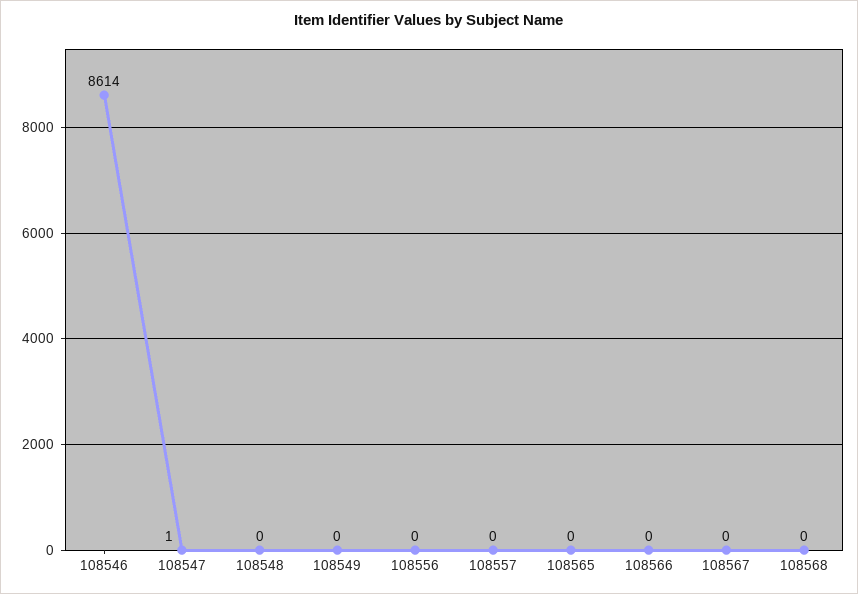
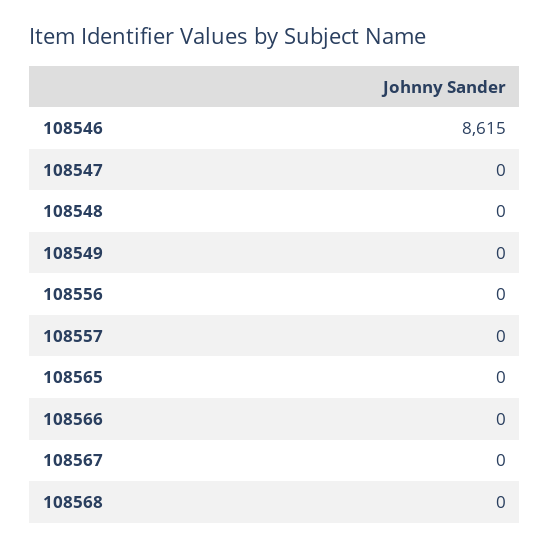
  {
-   "108546": 8614,
+   "108546": 8615,
-   "108547": 1,
+   "108547": 0,
    "108548": 0,
    "108549": 0,
    "108556": 0,
    "108557": 0,
    "108565": 0,
    "108566": 0,
    "108567": 0,
    "108568": 0
  }

